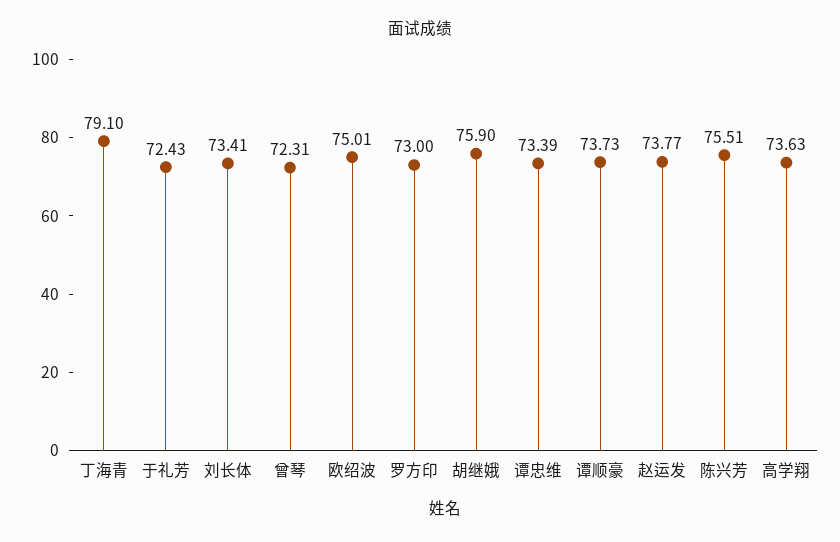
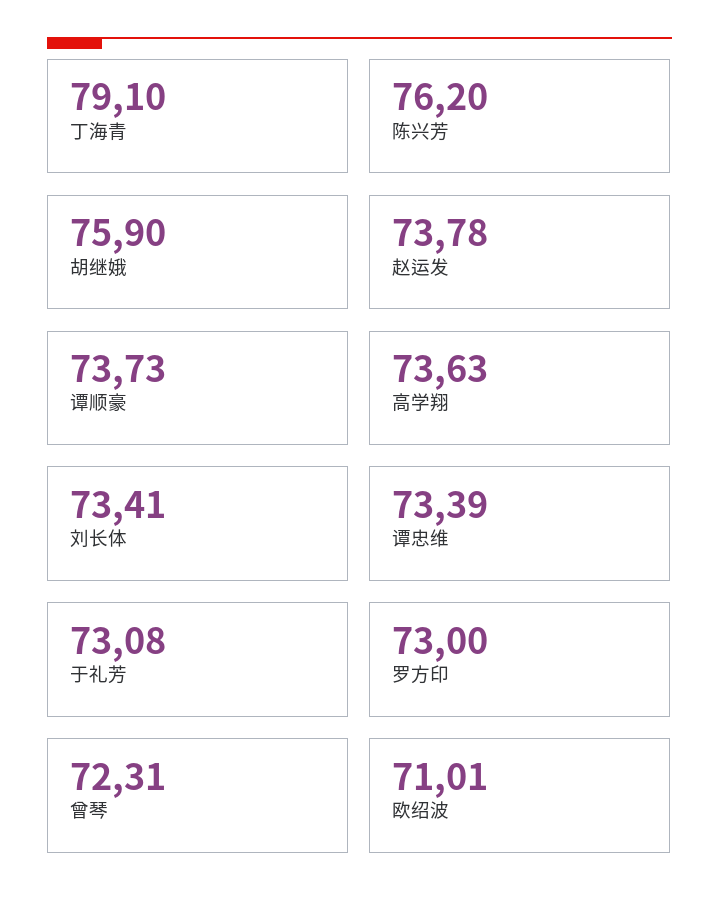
  {
    "丁海青": 79.1,
-   "于礼芳": 72.43,
+   "于礼芳": 73.08,
    "刘长体": 73.41,
    "曾琴": 72.31,
-   "欧绍波": 75.01,
+   "欧绍波": 71.01,
    "罗方印": 73,
    "胡继娥": 75.9,
    "谭忠维": 73.39,
    "谭顺豪": 73.73,
-   "赵运发": 73.77,
+   "赵运发": 73.78,
-   "陈兴芳": 75.51,
+   "陈兴芳": 76.2,
    "高学翔": 73.63
  }

